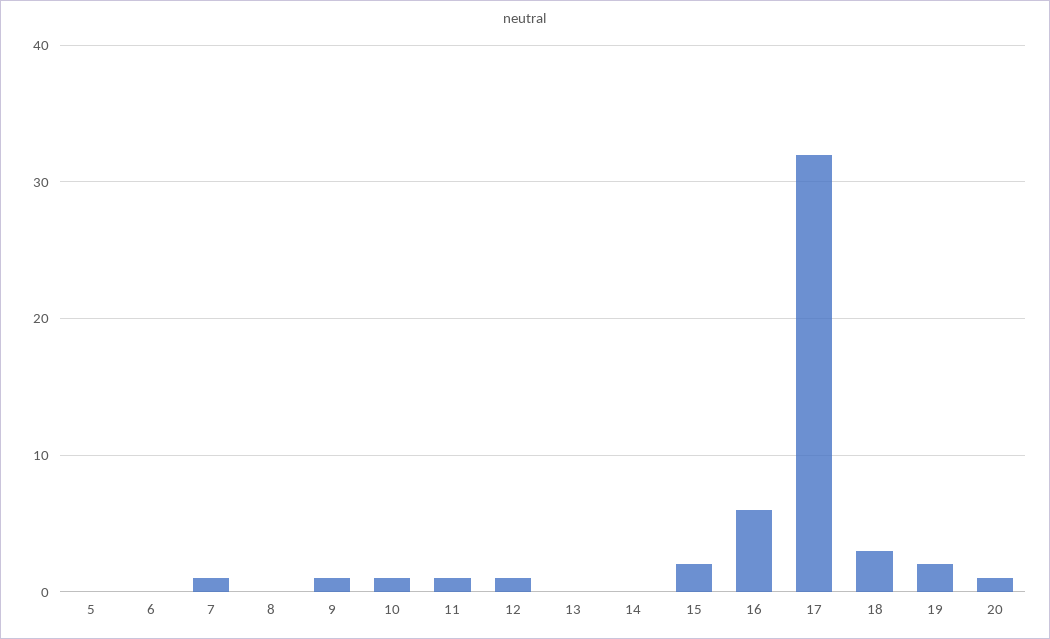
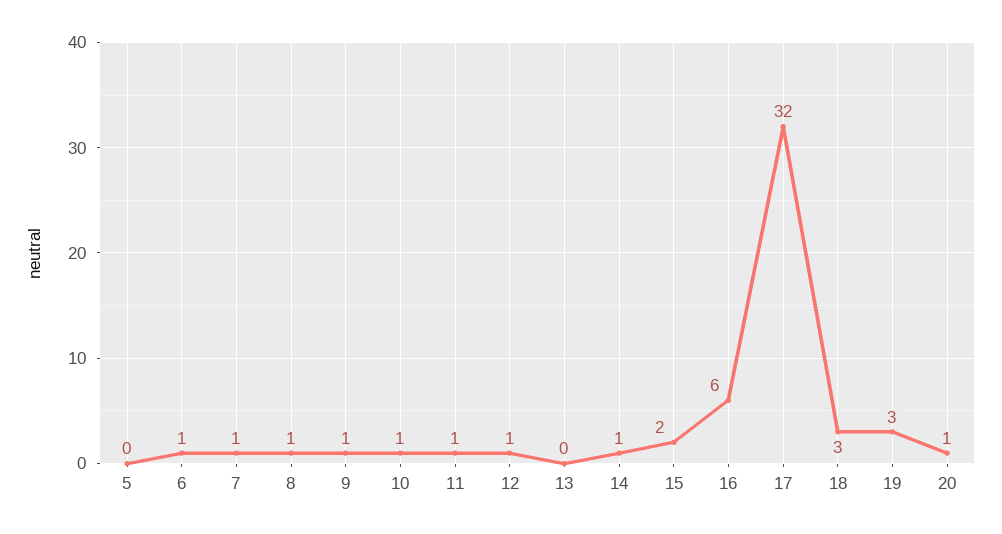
  {
    "5": 0,
-   "6": 0,
+   "6": 1,
    "7": 1,
-   "8": 0,
+   "8": 1,
    "9": 1,
    "10": 1,
    "11": 1,
    "12": 1,
    "13": 0,
-   "14": 0,
+   "14": 1,
    "15": 2,
    "16": 6,
    "17": 32,
    "18": 3,
-   "19": 2,
+   "19": 3,
    "20": 1
  }

